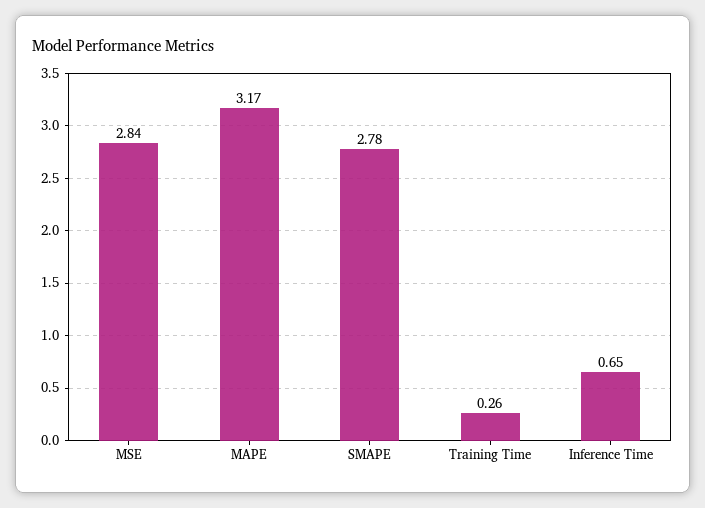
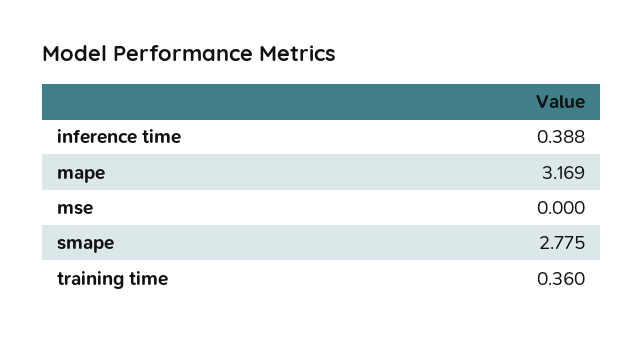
  {
-   "MSE": 2.84,
+   "MSE": 0,
    "MAPE": 3.169,
    "SMAPE": 2.775,
-   "Training Time": 0.26,
+   "Training Time": 0.36,
-   "Inference Time": 0.65
+   "Inference Time": 0.388
  }

